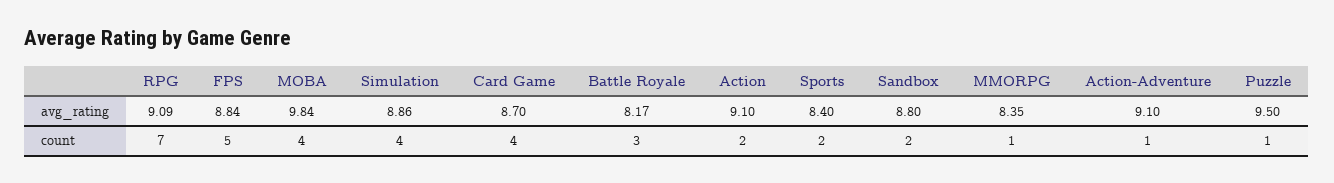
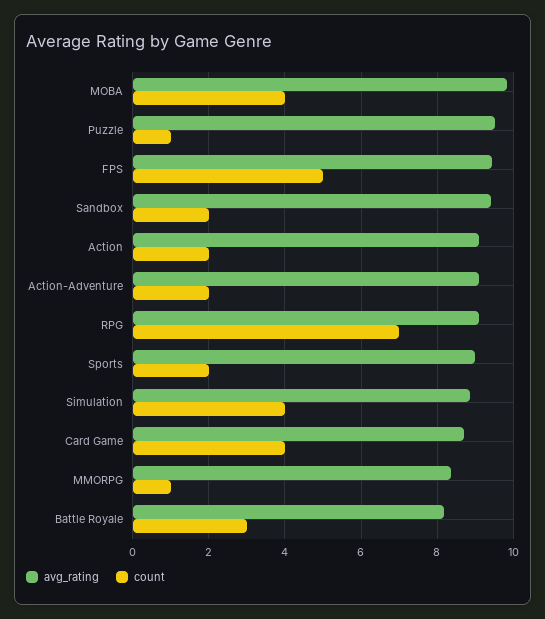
  {
    "avg_rating": {
      "RPG": 9.09,
-     "FPS": 8.84,
+     "FPS": 9.4,
      "MOBA": 9.84,
      "Simulation": 8.86,
      "Card Game": 8.7,
      "Battle Royale": 8.17,
      "Action": 9.1,
-     "Sports": 8.4,
+     "Sports": 9,
-     "Sandbox": 8.8,
+     "Sandbox": 9.4,
      "MMORPG": 8.35,
      "Action-Adventure": 9.1,
      "Puzzle": 9.5
    },
    "count": {
      "RPG": 7,
      "FPS": 5,
      "MOBA": 4,
      "Simulation": 4,
      "Card Game": 4,
      "Battle Royale": 3,
      "Action": 2,
      "Sports": 2,
      "Sandbox": 2,
      "MMORPG": 1,
-     "Action-Adventure": 1,
+     "Action-Adventure": 2,
      "Puzzle": 1
    }
  }

